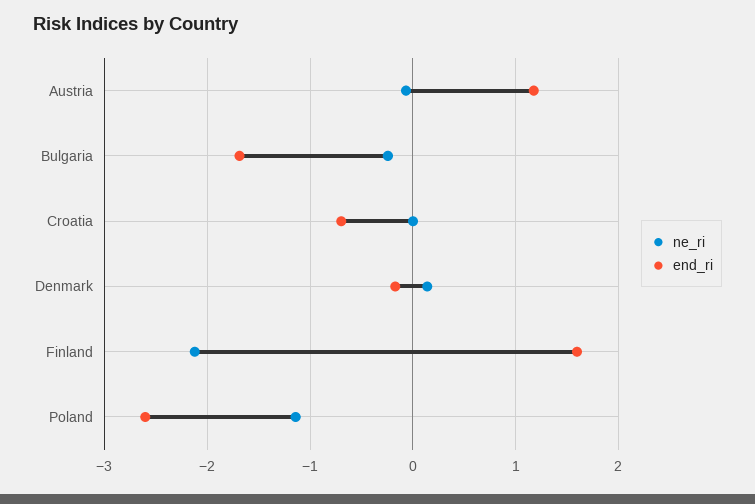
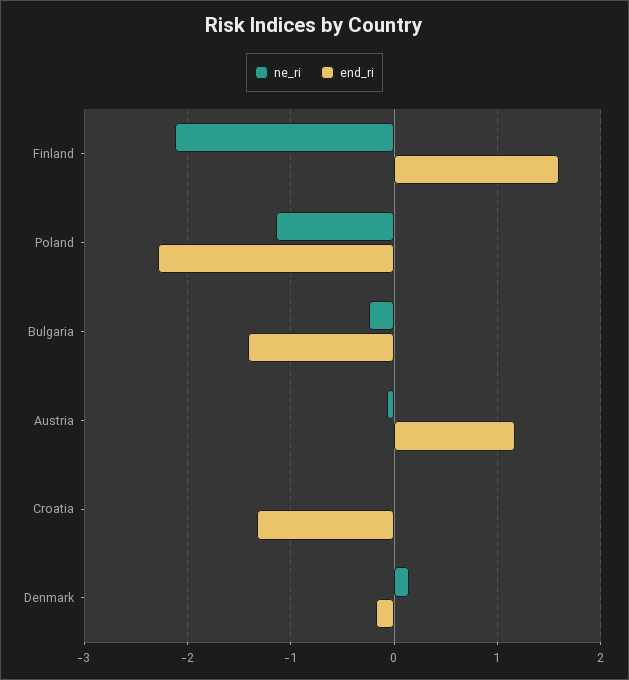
  {
    "ne_ri": {
      "Austria": -0.1,
      "Bulgaria": -0.2,
      "Croatia": 0,
      "Denmark": 0.1,
      "Finland": -2.1,
      "Poland": -1.1
    },
    "end_ri": {
      "Austria": 1.2,
-     "Bulgaria": -1.7,
+     "Bulgaria": -1.4,
-     "Croatia": -0.7,
+     "Croatia": -1.3,
      "Denmark": -0.2,
      "Finland": 1.6,
-     "Poland": -2.6
+     "Poland": -2.3
    }
  }

